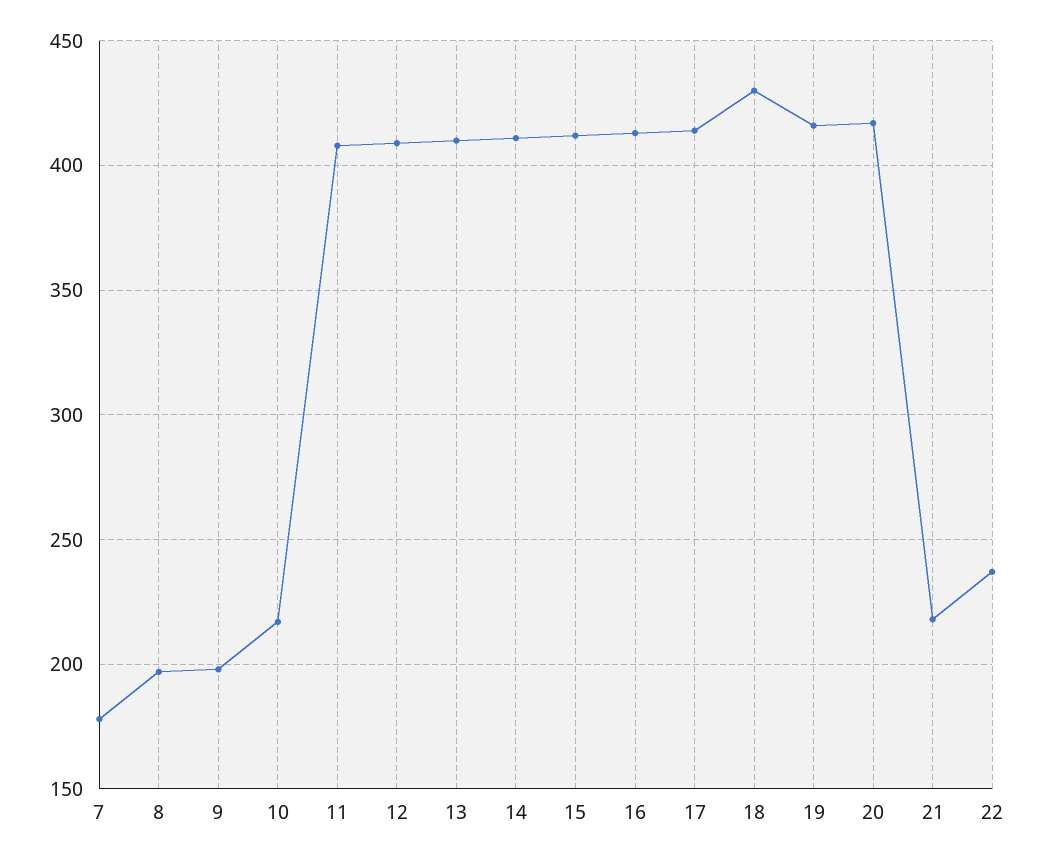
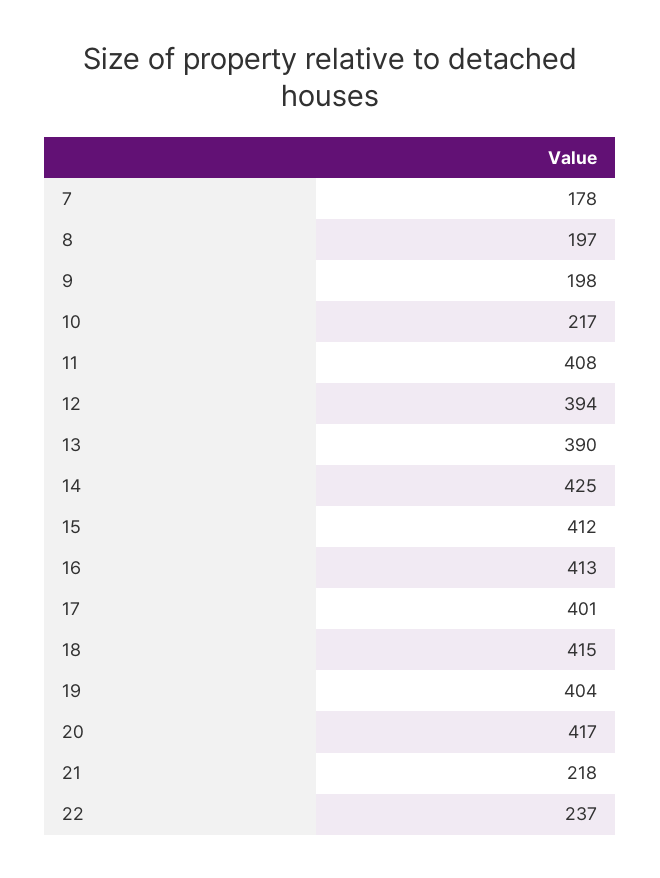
  {
    "7": 178,
    "8": 197,
    "9": 198,
    "10": 217,
    "11": 408,
-   "12": 410,
+   "12": 394,
-   "13": 410,
+   "13": 390,
-   "14": 410,
+   "14": 425,
    "15": 412,
    "16": 413,
-   "17": 415,
+   "17": 401,
-   "18": 430,
+   "18": 415,
-   "19": 415,
+   "19": 404,
    "20": 417,
    "21": 218,
    "22": 237
  }

